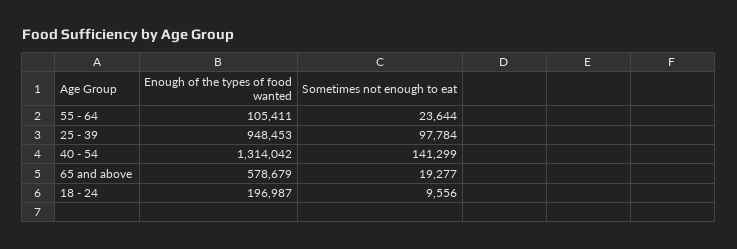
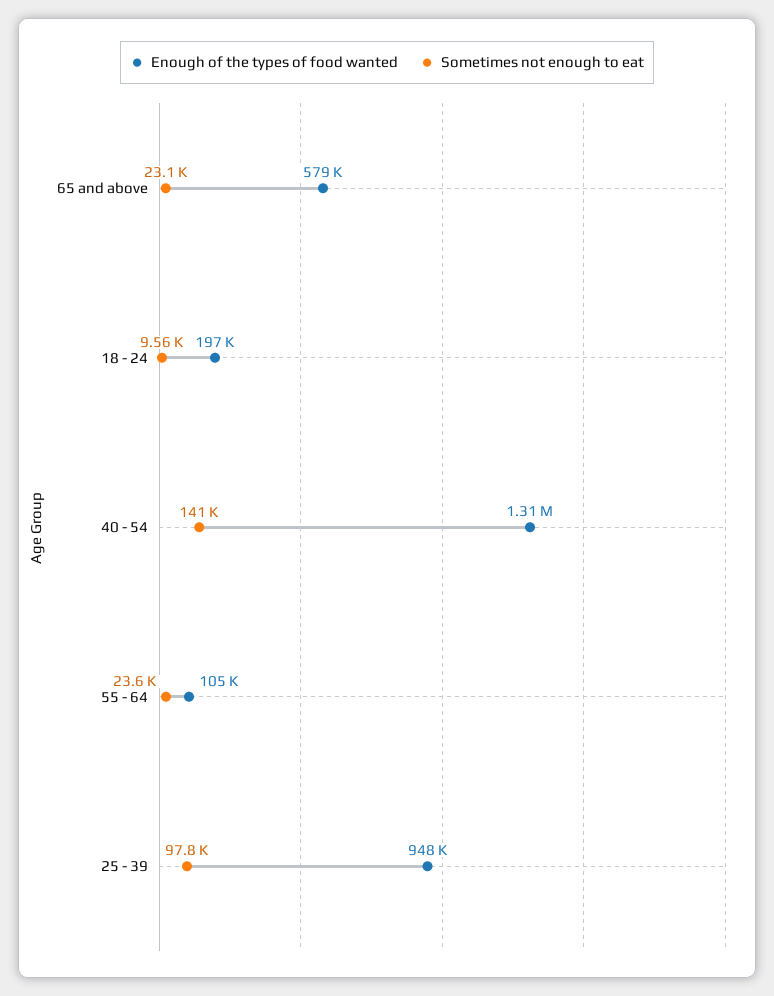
  {
    "Enough of the types of food wanted": {
      "55 - 64": 105411,
      "25 - 39": 948453,
      "40 - 54": 1314042,
      "65 and above": 578679,
      "18 - 24": 196987
    },
    "Sometimes not enough to eat": {
      "55 - 64": 23644,
      "25 - 39": 97784,
      "40 - 54": 141299,
-     "65 and above": 19277,
+     "65 and above": 23100,
      "18 - 24": 9556
    }
  }

